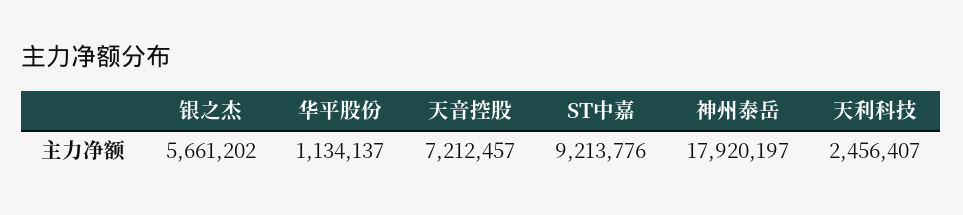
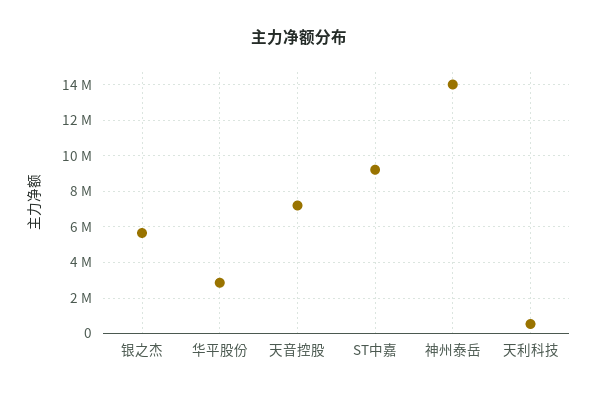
  {
    "银之杰": 5661202,
-   "华平股份": 1134137,
+   "华平股份": 3000000,
    "天音控股": 7212457,
    "ST中嘉": 9213776,
-   "神州泰岳": 17920197,
+   "神州泰岳": 14000000,
-   "天利科技": 2456407
+   "天利科技": 500000
  }

